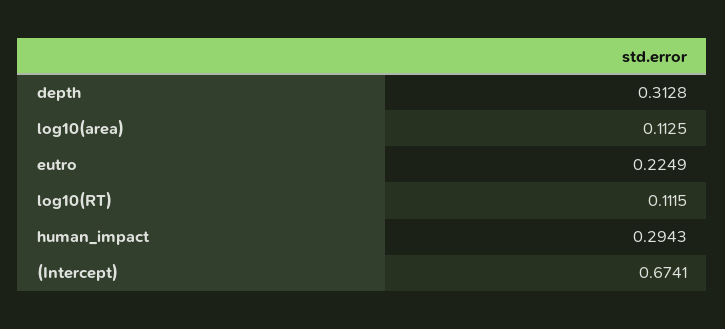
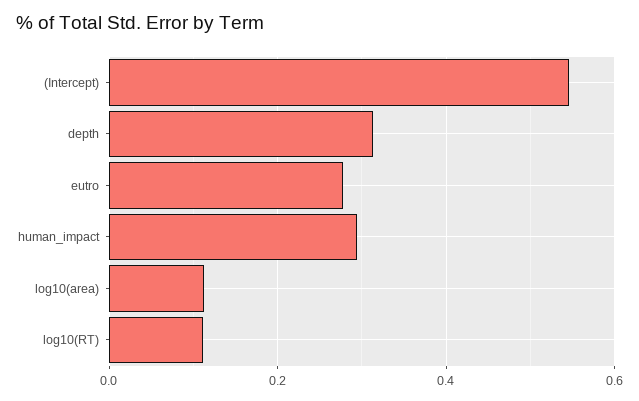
  {
    "depth": 0.3128,
    "log10(area)": 0.1125,
-   "eutro": 0.2249,
+   "eutro": 0.28,
    "log10(RT)": 0.1115,
    "human_impact": 0.2943,
-   "(Intercept)": 0.6741
+   "(Intercept)": 0.54
  }

